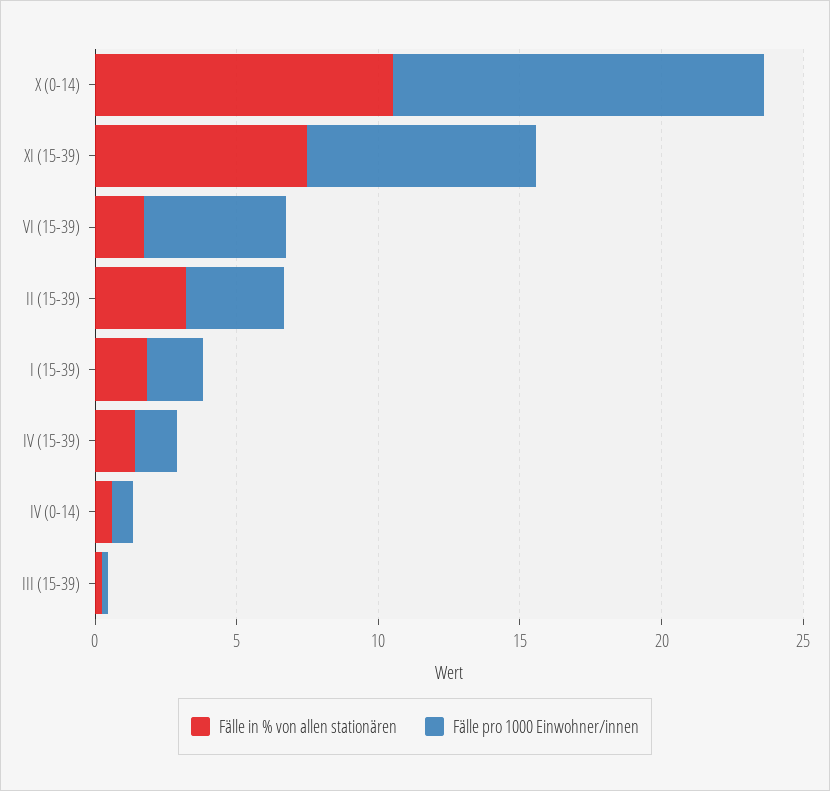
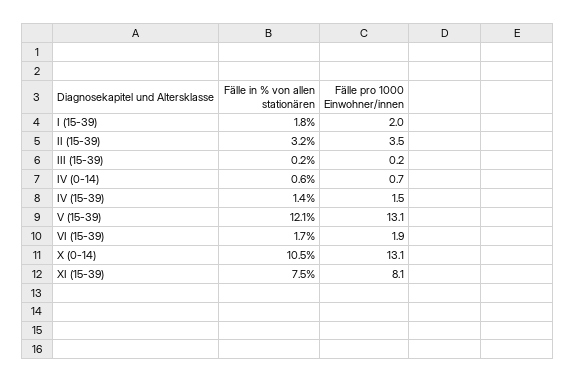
  {
    "Fälle in % von allen stationären": {
      "X (0-14)": 10.5,
      "XI (15-39)": 7.5,
      "VI (15-39)": 1.7,
      "II (15-39)": 3.2,
      "I (15-39)": 1.8,
      "IV (15-39)": 1.4,
      "IV (0-14)": 0.6,
-     "III (15-39)": 0.2
+     "III (15-39)": 0.2,
+     "V (15-39)": 12.1
    },
    "Fälle pro 1000 Einwohner/innen": {
      "X (0-14)": 13.1,
      "XI (15-39)": 8.1,
-     "VI (15-39)": 5,
+     "VI (15-39)": 1.9,
      "II (15-39)": 3.5,
      "I (15-39)": 2,
      "IV (15-39)": 1.5,
      "IV (0-14)": 0.7,
-     "III (15-39)": 0.2
+     "III (15-39)": 0.2,
+     "V (15-39)": 13.1
    }
  }

